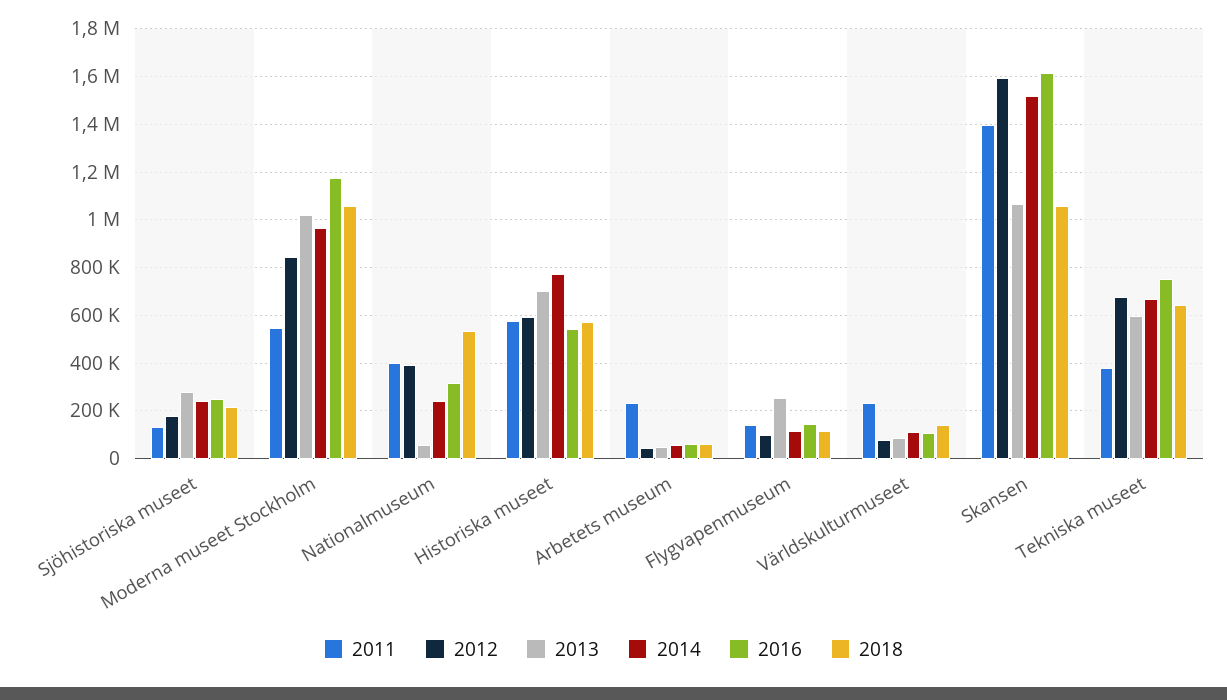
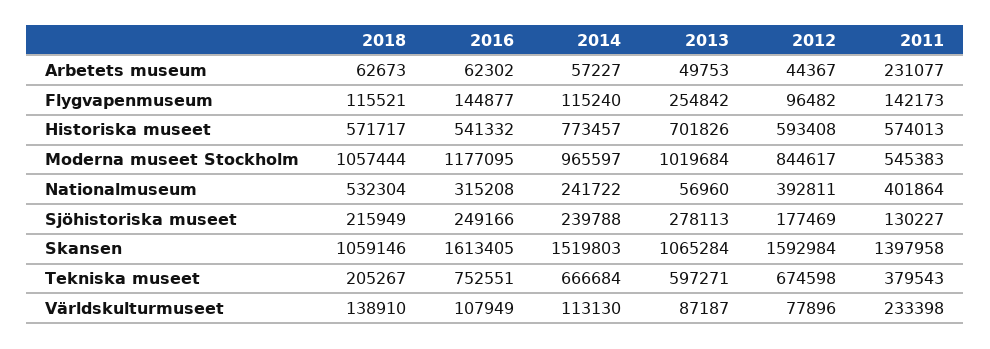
  {
    "2011": {
      "Sjöhistoriska museet": 130227,
      "Moderna museet Stockholm": 545383,
      "Nationalmuseum": 401864,
      "Historiska museet": 574013,
      "Arbetets museum": 231077,
      "Flygvapenmuseum": 142173,
      "Världskulturmuseet": 233398,
      "Skansen": 1397958,
      "Tekniska museet": 379543
    },
    "2012": {
      "Sjöhistoriska museet": 177469,
      "Moderna museet Stockholm": 844617,
      "Nationalmuseum": 392811,
      "Historiska museet": 593408,
      "Arbetets museum": 44367,
      "Flygvapenmuseum": 96482,
      "Världskulturmuseet": 77896,
      "Skansen": 1592984,
      "Tekniska museet": 674598
    },
    "2013": {
      "Sjöhistoriska museet": 278113,
      "Moderna museet Stockholm": 1019684,
      "Nationalmuseum": 56960,
      "Historiska museet": 701826,
      "Arbetets museum": 49753,
      "Flygvapenmuseum": 254842,
      "Världskulturmuseet": 87187,
      "Skansen": 1065284,
      "Tekniska museet": 597271
    },
    "2014": {
      "Sjöhistoriska museet": 239788,
      "Moderna museet Stockholm": 965597,
      "Nationalmuseum": 241722,
      "Historiska museet": 773457,
      "Arbetets museum": 57227,
      "Flygvapenmuseum": 115240,
      "Världskulturmuseet": 113130,
      "Skansen": 1519803,
      "Tekniska museet": 666684
    },
    "2016": {
      "Sjöhistoriska museet": 249166,
      "Moderna museet Stockholm": 1177095,
      "Nationalmuseum": 315208,
      "Historiska museet": 541332,
      "Arbetets museum": 62302,
      "Flygvapenmuseum": 144877,
      "Världskulturmuseet": 107949,
      "Skansen": 1613405,
      "Tekniska museet": 752551
    },
    "2018": {
      "Sjöhistoriska museet": 215949,
      "Moderna museet Stockholm": 1057444,
      "Nationalmuseum": 532304,
      "Historiska museet": 571717,
      "Arbetets museum": 62673,
      "Flygvapenmuseum": 115521,
      "Världskulturmuseet": 138910,
      "Skansen": 1059146,
-     "Tekniska museet": 650000
+     "Tekniska museet": 205267
    }
  }

